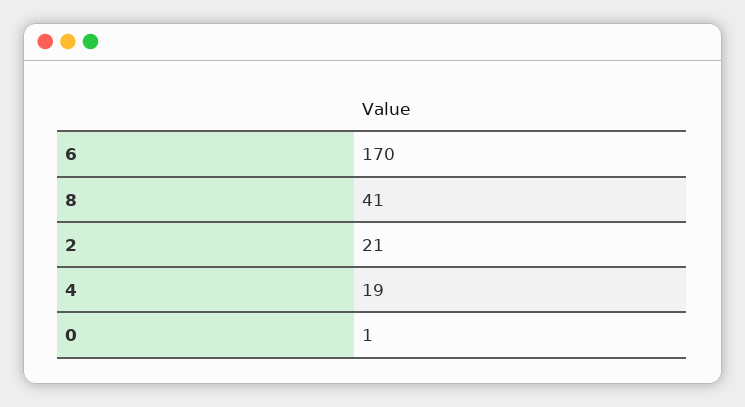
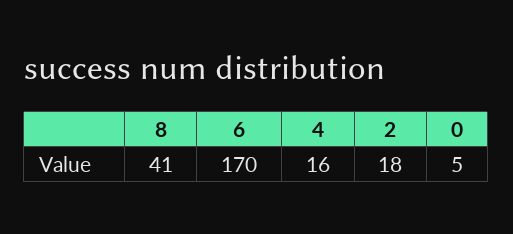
  {
    "6": 170,
    "8": 41,
-   "2": 21,
+   "2": 18,
-   "4": 19,
+   "4": 16,
-   "0": 1
+   "0": 5
  }

